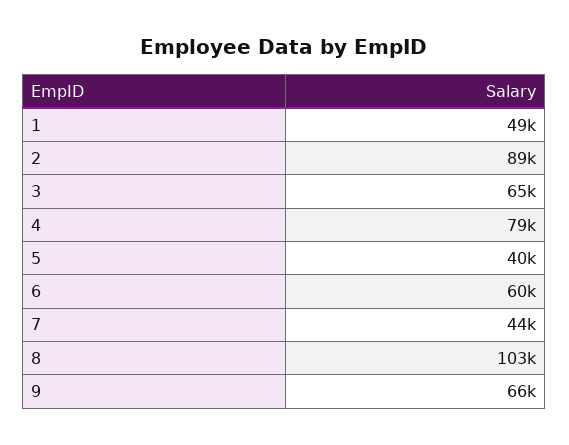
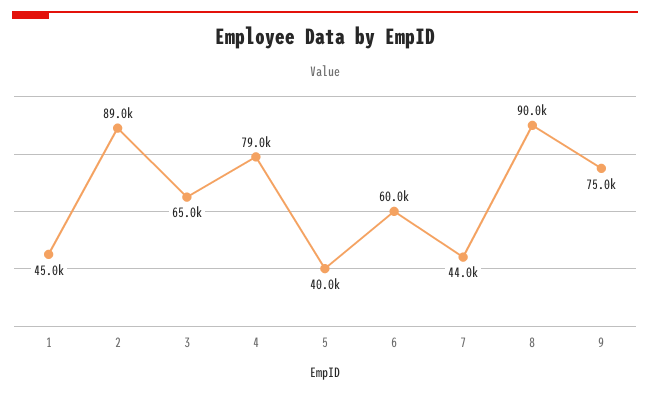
  {
-   "1": 49000,
+   "1": 45000,
    "2": 89000,
    "3": 65000,
    "4": 79000,
    "5": 40000,
    "6": 60000,
    "7": 44000,
-   "8": 103000,
+   "8": 90000,
-   "9": 66000
+   "9": 75000
  }

